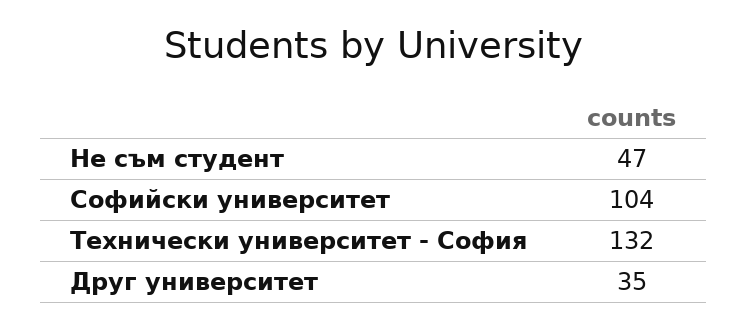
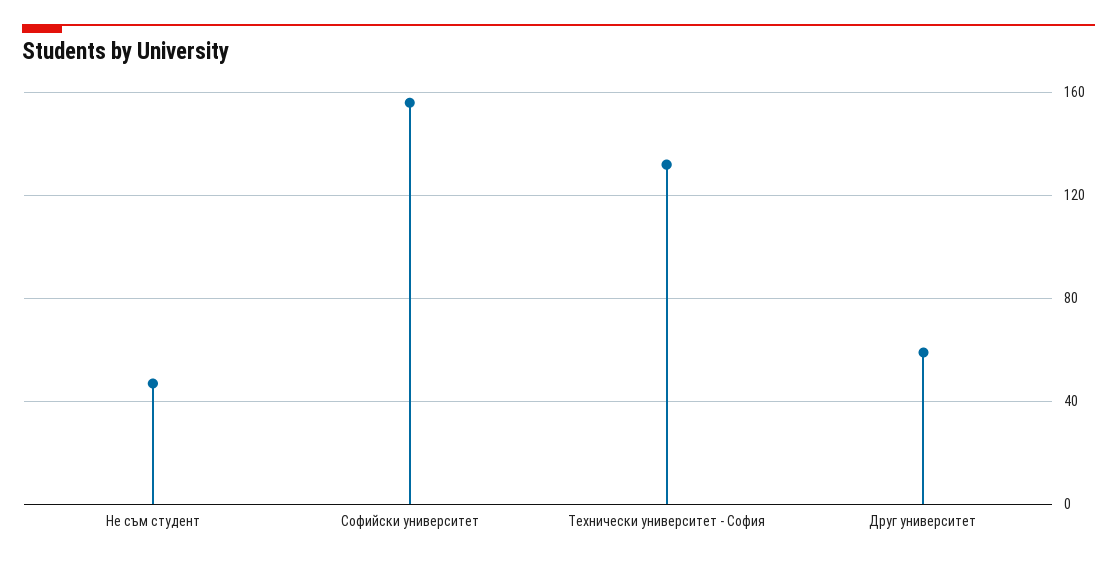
  {
    "Не съм студент": 47,
-   "Софийски университет": 104,
+   "Софийски университет": 155,
    "Технически университет - София": 132,
-   "Друг университет": 35
+   "Друг университет": 60
  }

